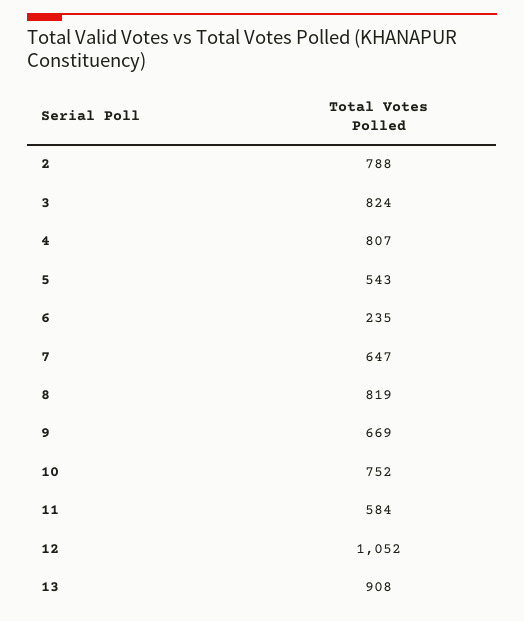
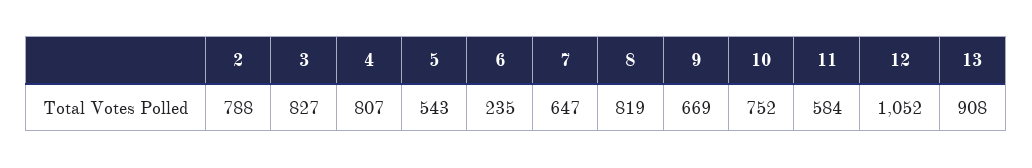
  {
    "2": 788,
-   "3": 824,
+   "3": 827,
    "4": 807,
    "5": 543,
    "6": 235,
    "7": 647,
    "8": 819,
    "9": 669,
    "10": 752,
    "11": 584,
    "12": 1052,
    "13": 908
  }

